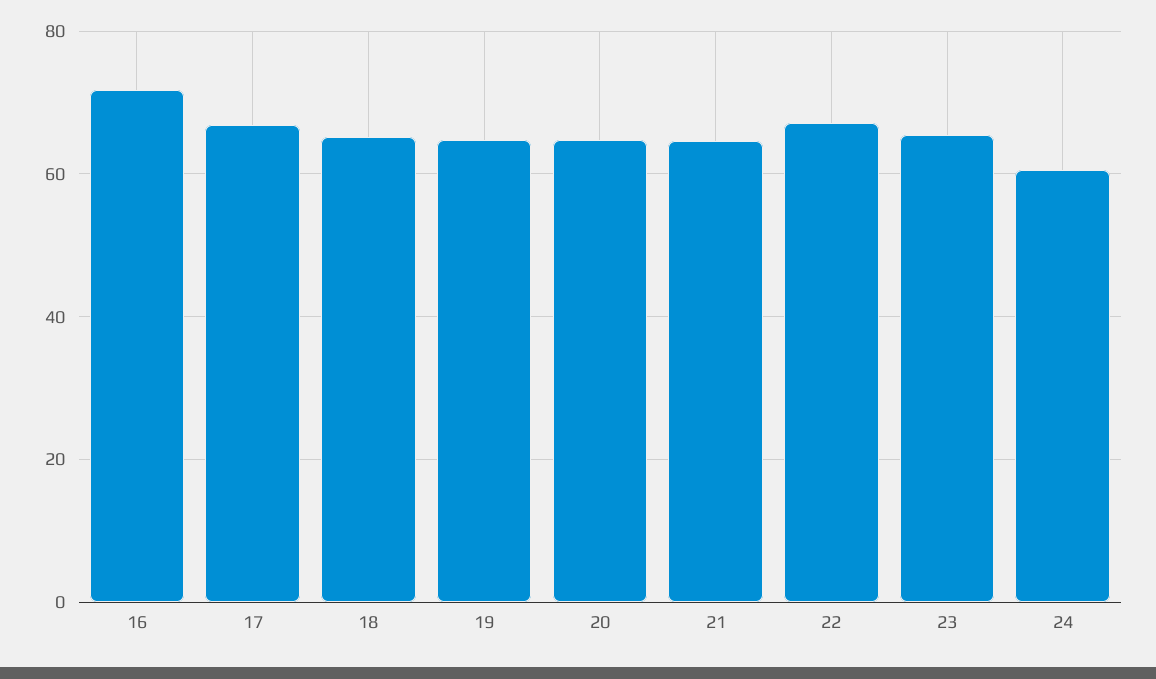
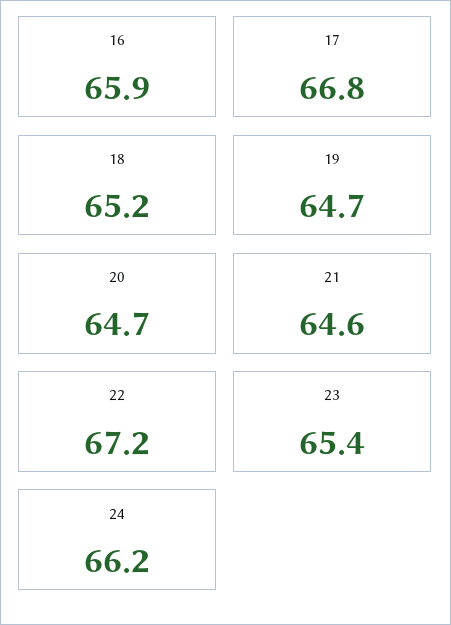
  {
-   "16": 72,
+   "16": 65.9,
    "17": 66.8,
    "18": 65.2,
    "19": 64.7,
    "20": 64.7,
    "21": 64.6,
    "22": 67.2,
    "23": 65.4,
-   "24": 60
+   "24": 66.2
  }

